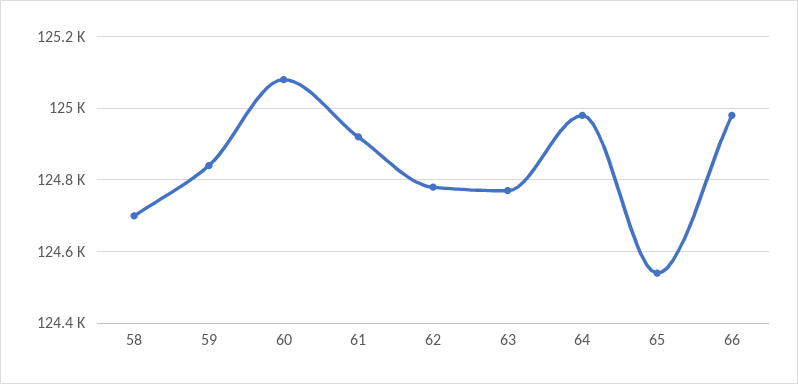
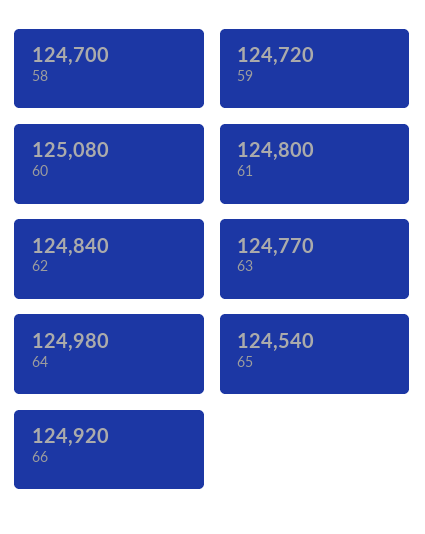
  {
    "58": 124700,
-   "59": 124840,
+   "59": 124720,
    "60": 125080,
-   "61": 124920,
+   "61": 124800,
-   "62": 124780,
+   "62": 124840,
    "63": 124770,
    "64": 124980,
    "65": 124540,
-   "66": 124980
+   "66": 124920
  }

